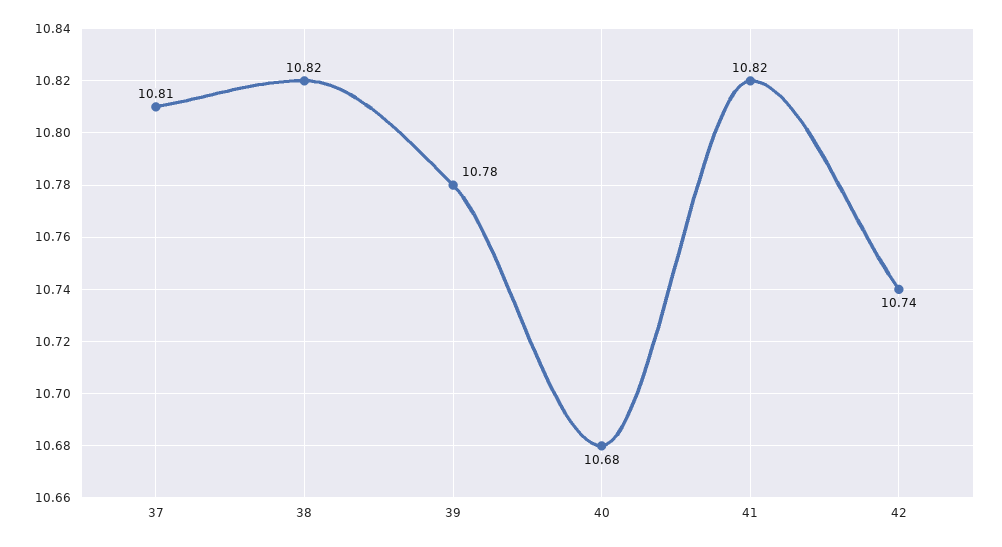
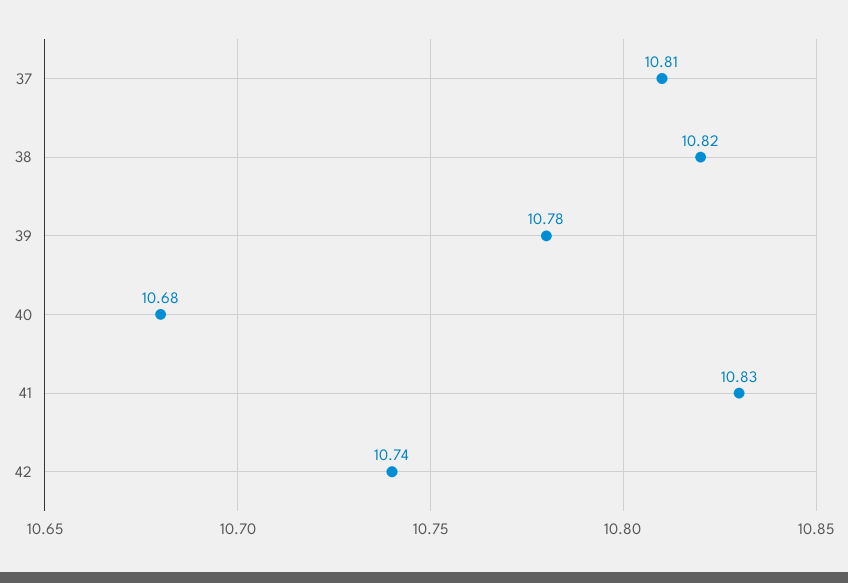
  {
    "37": 10.81,
    "38": 10.82,
    "39": 10.78,
    "40": 10.68,
-   "41": 10.82,
+   "41": 10.83,
    "42": 10.74
  }

